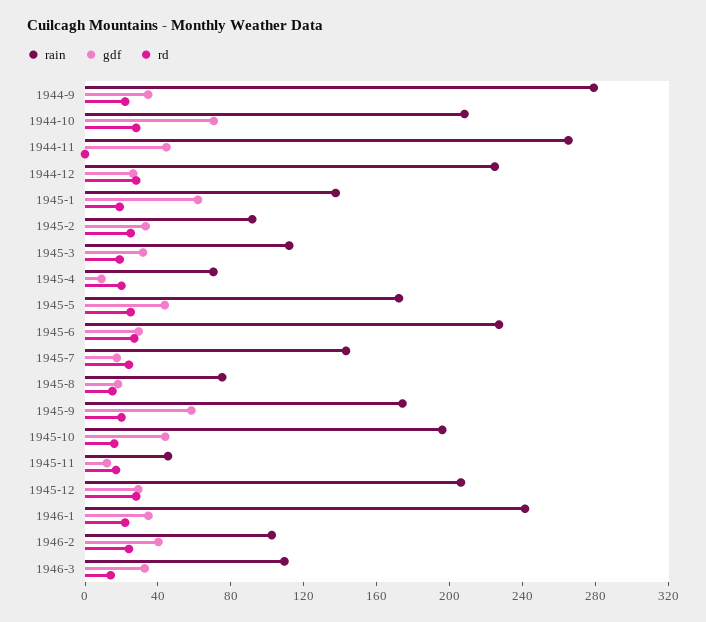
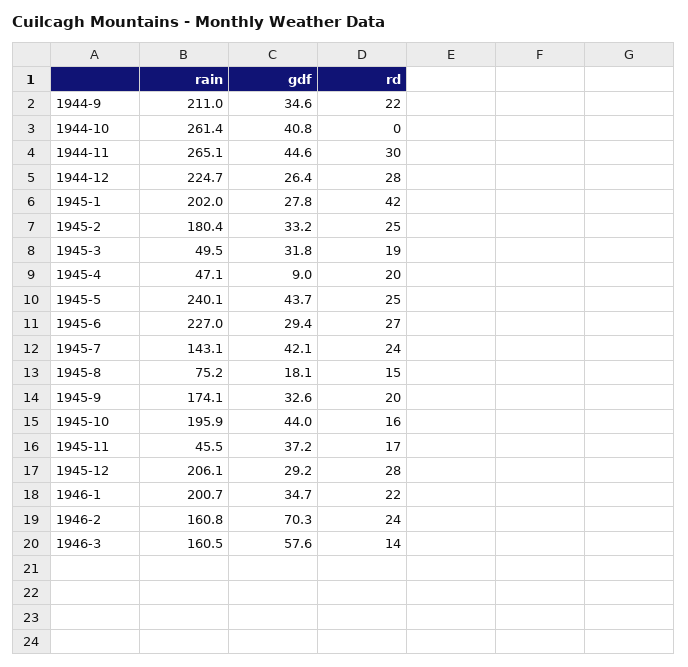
  {
    "rain": {
-     "1944-9": 280,
+     "1944-9": 211,
-     "1944-10": 210,
+     "1944-10": 261.4,
      "1944-11": 265.1,
      "1944-12": 224.7,
-     "1945-1": 140,
+     "1945-1": 202,
-     "1945-2": 90,
+     "1945-2": 180.4,
-     "1945-3": 110,
+     "1945-3": 49.5,
-     "1945-4": 70,
+     "1945-4": 47.1,
-     "1945-5": 170,
+     "1945-5": 240.1,
      "1945-6": 227,
      "1945-7": 143.1,
      "1945-8": 75.2,
      "1945-9": 174.1,
      "1945-10": 195.9,
      "1945-11": 45.5,
      "1945-12": 206.1,
-     "1946-1": 240,
+     "1946-1": 200.7,
-     "1946-2": 100,
+     "1946-2": 160.8,
-     "1946-3": 110
+     "1946-3": 160.5
    },
    "gdf": {
      "1944-9": 34.6,
-     "1944-10": 70,
+     "1944-10": 40.8,
      "1944-11": 44.6,
      "1944-12": 26.4,
-     "1945-1": 60,
+     "1945-1": 27.8,
      "1945-2": 33.2,
      "1945-3": 31.8,
      "1945-4": 9,
      "1945-5": 43.7,
      "1945-6": 29.4,
-     "1945-7": 20,
+     "1945-7": 42.1,
      "1945-8": 18.1,
-     "1945-9": 60,
+     "1945-9": 32.6,
      "1945-10": 44,
-     "1945-11": 10,
+     "1945-11": 37.2,
      "1945-12": 29.2,
      "1946-1": 34.7,
-     "1946-2": 40,
+     "1946-2": 70.3,
-     "1946-3": 30
+     "1946-3": 57.6
    },
    "rd": {
      "1944-9": 22,
-     "1944-10": 30,
+     "1944-10": 0,
-     "1944-11": 0,
+     "1944-11": 30,
      "1944-12": 28,
-     "1945-1": 20,
+     "1945-1": 42,
      "1945-2": 25,
      "1945-3": 19,
      "1945-4": 20,
      "1945-5": 25,
      "1945-6": 27,
      "1945-7": 24,
      "1945-8": 15,
      "1945-9": 20,
      "1945-10": 16,
      "1945-11": 17,
      "1945-12": 28,
      "1946-1": 22,
      "1946-2": 24,
      "1946-3": 14
    }
  }

